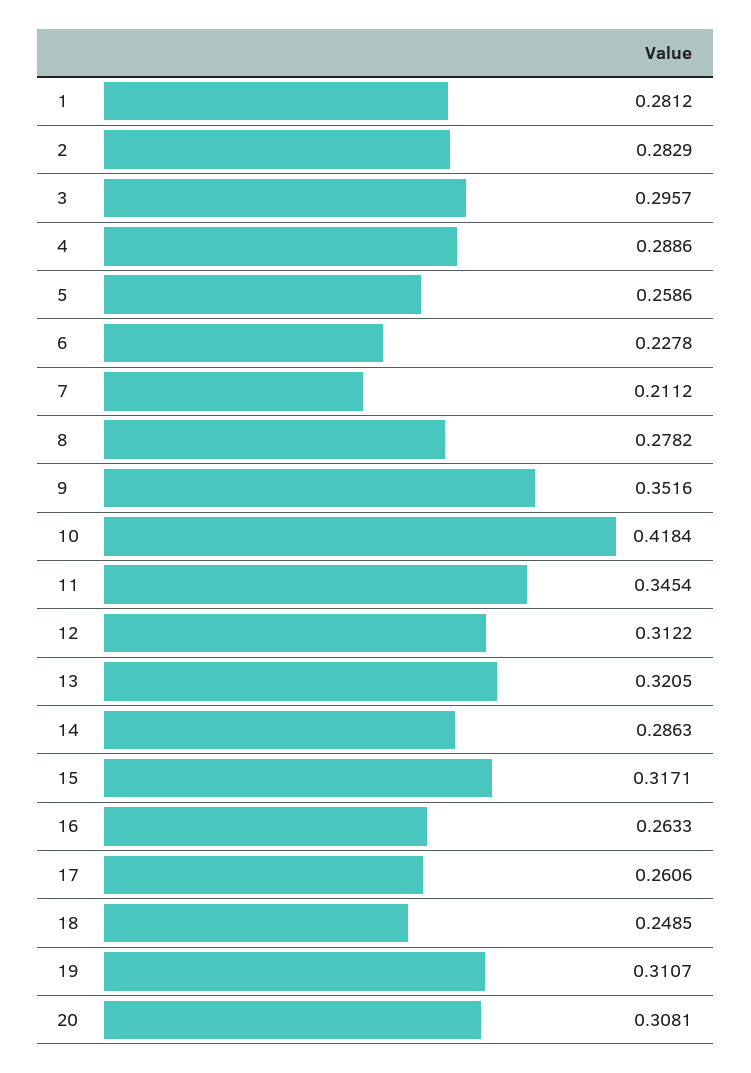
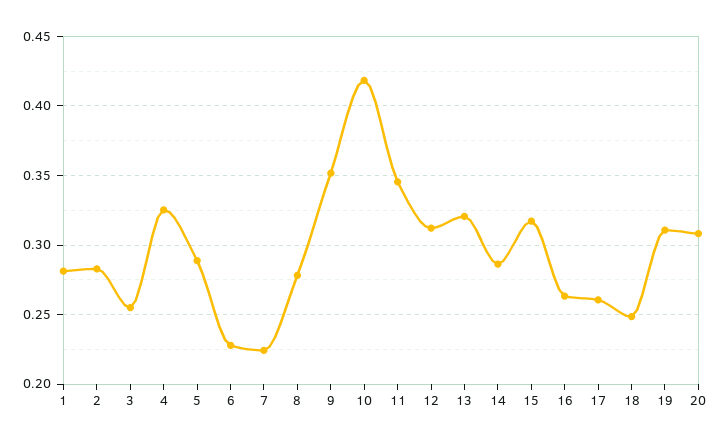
  {
    "1": 0.2812,
    "2": 0.2829,
-   "3": 0.2957,
+   "3": 0.255,
-   "4": 0.2886,
+   "4": 0.325,
-   "5": 0.2586,
+   "5": 0.29,
    "6": 0.2278,
-   "7": 0.2112,
+   "7": 0.225,
    "8": 0.2782,
    "9": 0.3516,
    "10": 0.4184,
    "11": 0.3454,
    "12": 0.3122,
    "13": 0.3205,
    "14": 0.2863,
    "15": 0.3171,
    "16": 0.2633,
    "17": 0.2606,
    "18": 0.2485,
    "19": 0.3107,
    "20": 0.3081
  }

